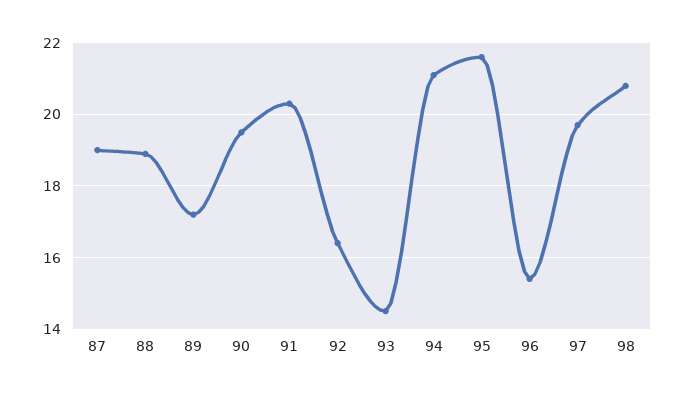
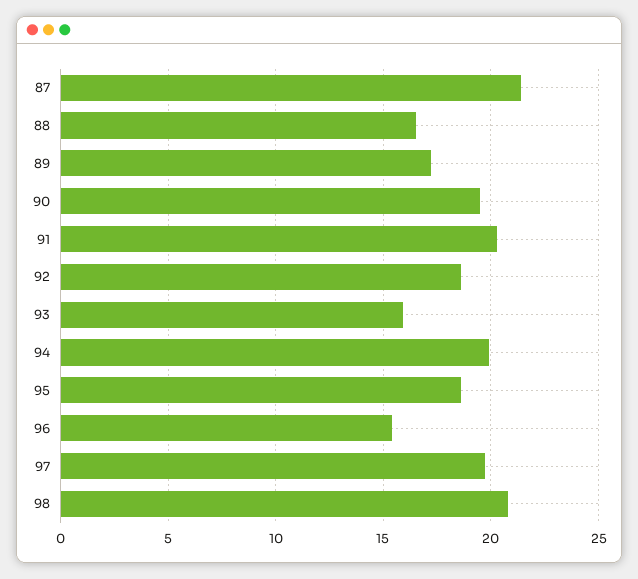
  {
-   "87": 19,
+   "87": 21.5,
-   "88": 19,
+   "88": 16.5,
    "89": 17,
    "90": 19.5,
    "91": 20.5,
-   "92": 16.5,
+   "92": 18.5,
-   "93": 14.5,
+   "93": 16,
-   "94": 21,
+   "94": 20,
-   "95": 21.5,
+   "95": 18.5,
    "96": 15.5,
    "97": 19.5,
    "98": 21
  }

